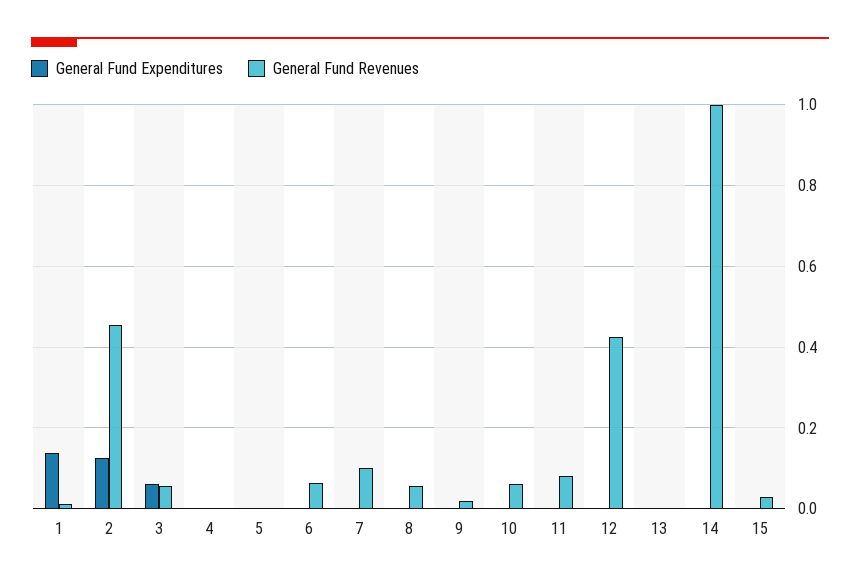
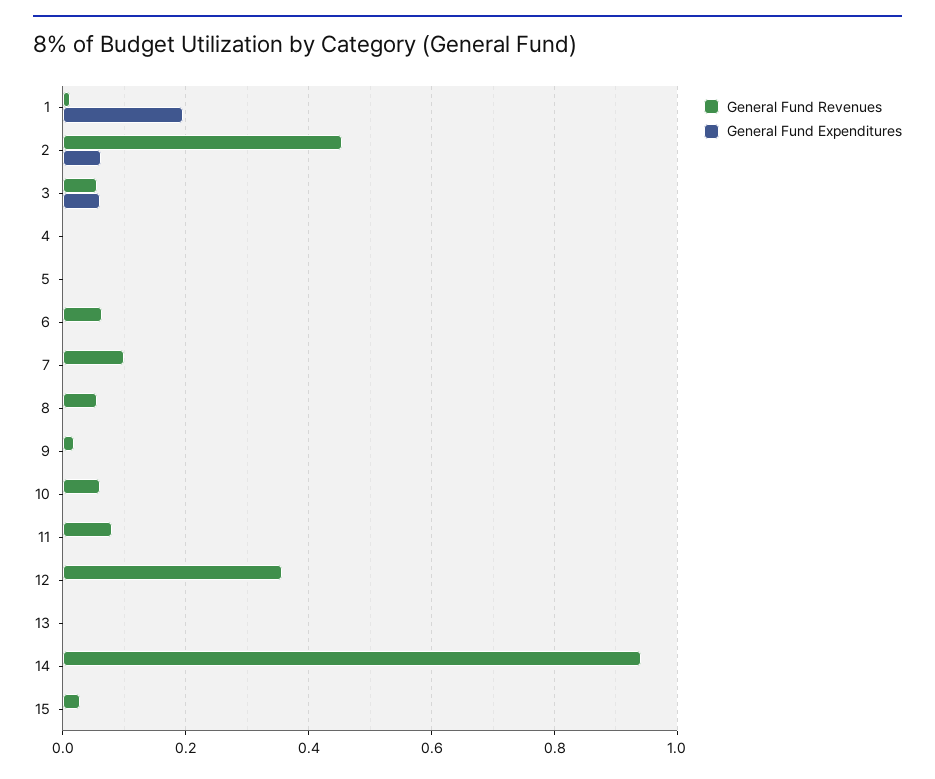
  {
    "General Fund Expenditures": {
-     "1": 0.14,
+     "1": 0.2,
-     "2": 0.12,
+     "2": 0.06,
      "3": 0.06,
      "4": 0,
      "5": 0,
      "6": 0,
      "7": 0,
      "8": 0,
      "9": 0,
      "10": 0,
      "11": 0,
      "12": 0,
      "13": 0,
      "14": 0,
      "15": 0
    },
    "General Fund Revenues": {
      "1": 0.02,
      "2": 0.46,
      "3": 0.06,
      "4": 0,
      "5": 0,
      "6": 0.06,
      "7": 0.1,
      "8": 0.06,
      "9": 0.02,
      "10": 0.06,
      "11": 0.08,
-     "12": 0.42,
+     "12": 0.36,
      "13": 0,
-     "14": 1,
+     "14": 0.94,
      "15": 0.02
    }
  }

